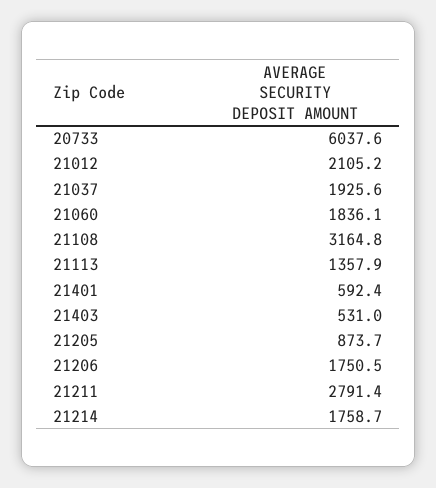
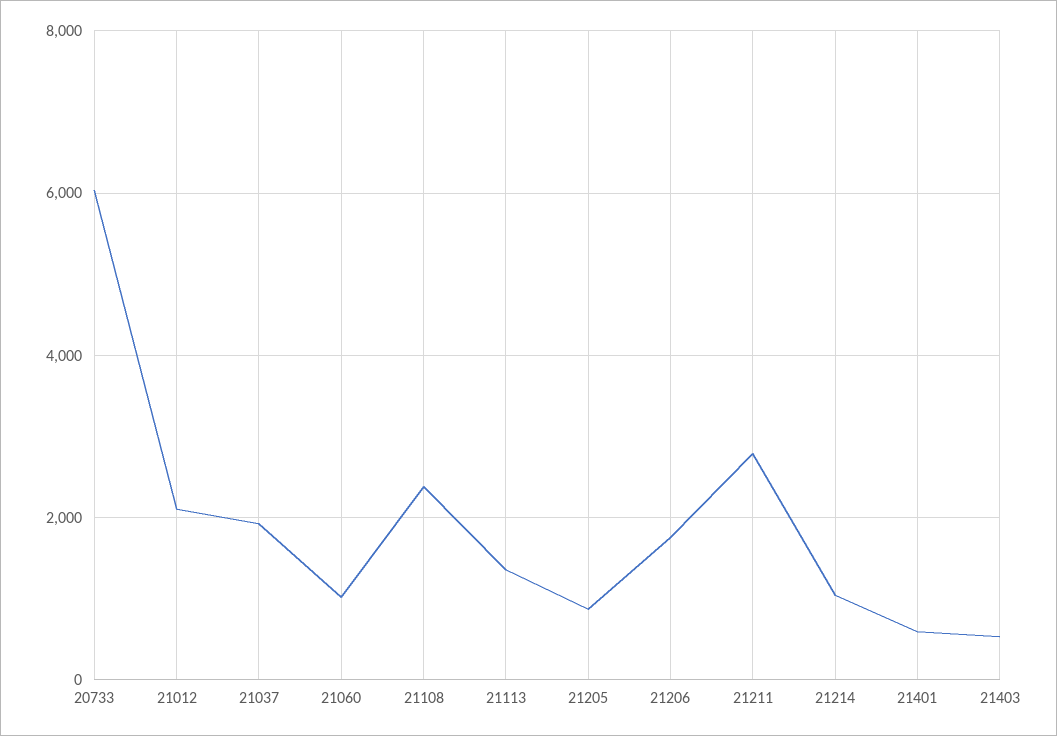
  {
    "20733": 6037.6,
    "21012": 2105.2,
    "21037": 1925.6,
-   "21060": 1836.1,
+   "21060": 1000,
-   "21108": 3164.8,
+   "21108": 2400,
    "21113": 1357.9,
    "21401": 592.4,
    "21403": 531,
    "21205": 873.7,
    "21206": 1750.5,
    "21211": 2791.4,
-   "21214": 1758.7
+   "21214": 1000
  }

